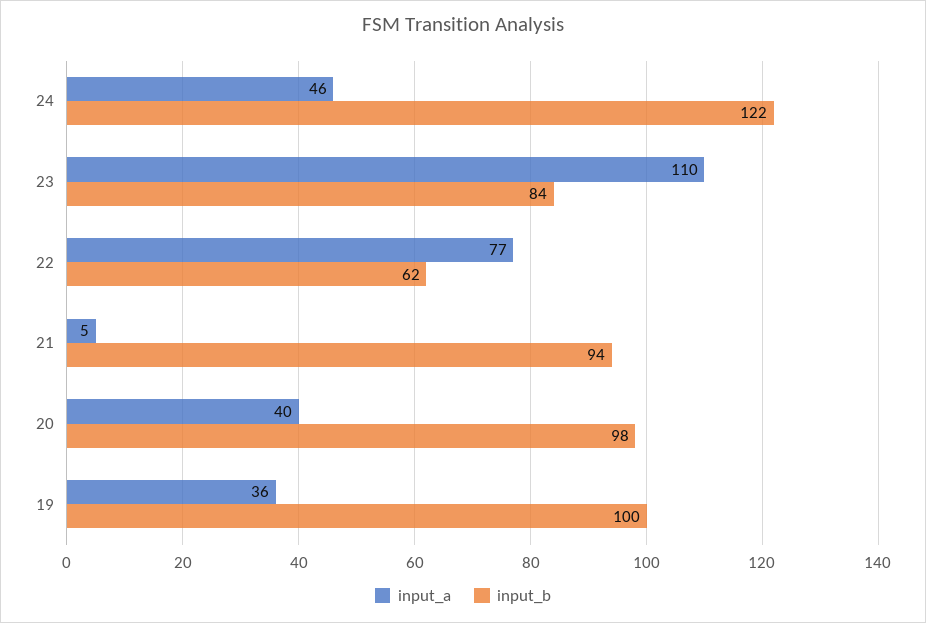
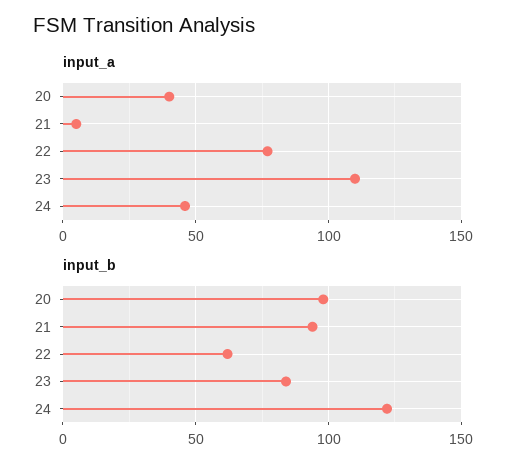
  {
    "input_a": {
      "24": 46,
      "23": 110,
      "22": 77,
      "21": 5,
-     "20": 40,
+     "20": 40
-     "19": 36
    },
    "input_b": {
      "24": 122,
      "23": 84,
      "22": 62,
      "21": 94,
-     "20": 98,
+     "20": 98
-     "19": 100
    }
  }

